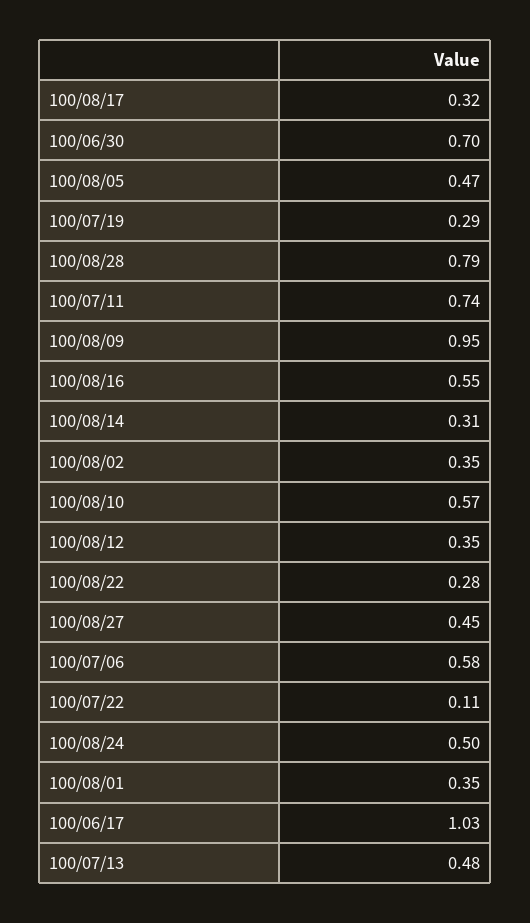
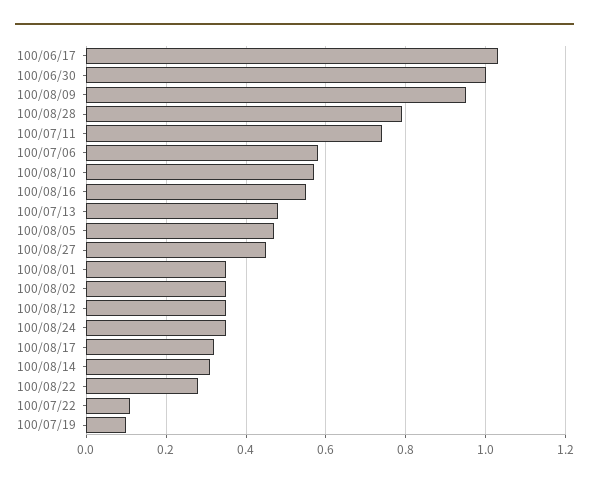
  {
    "100/08/17": 0.32,
-   "100/06/30": 0.7,
+   "100/06/30": 1,
    "100/08/05": 0.47,
-   "100/07/19": 0.29,
+   "100/07/19": 0.1,
    "100/08/28": 0.79,
    "100/07/11": 0.74,
    "100/08/09": 0.95,
    "100/08/16": 0.55,
    "100/08/14": 0.31,
    "100/08/02": 0.35,
    "100/08/10": 0.57,
    "100/08/12": 0.35,
    "100/08/22": 0.28,
    "100/08/27": 0.45,
    "100/07/06": 0.58,
    "100/07/22": 0.11,
-   "100/08/24": 0.5,
+   "100/08/24": 0.35,
    "100/08/01": 0.35,
    "100/06/17": 1.03,
    "100/07/13": 0.48
  }

